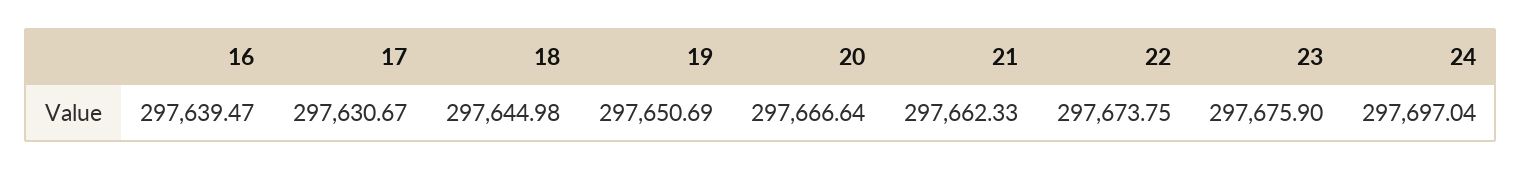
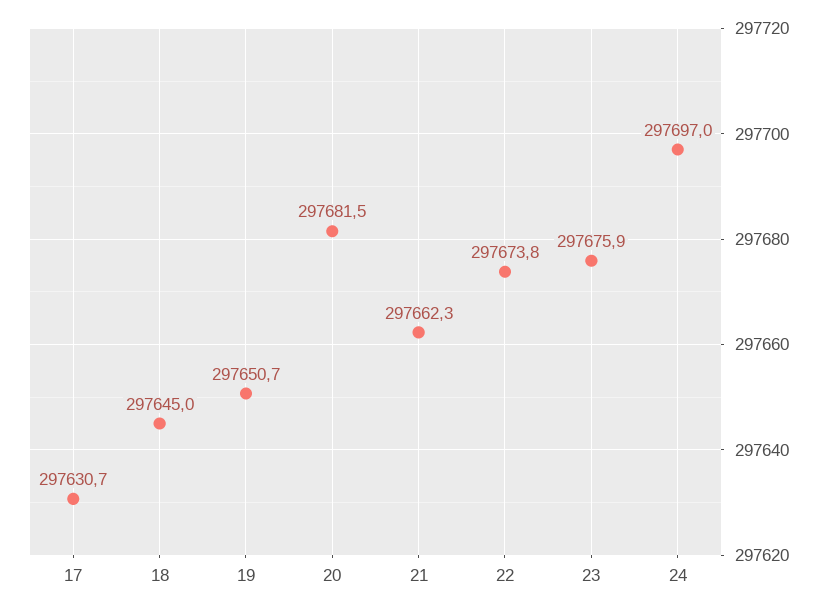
  {
-   "16": 297639.47,
    "17": 297630.67,
    "18": 297644.98,
    "19": 297650.69,
-   "20": 297666.64,
+   "20": 297681.5,
    "21": 297662.33,
    "22": 297673.75,
    "23": 297675.9,
    "24": 297697.04
  }

